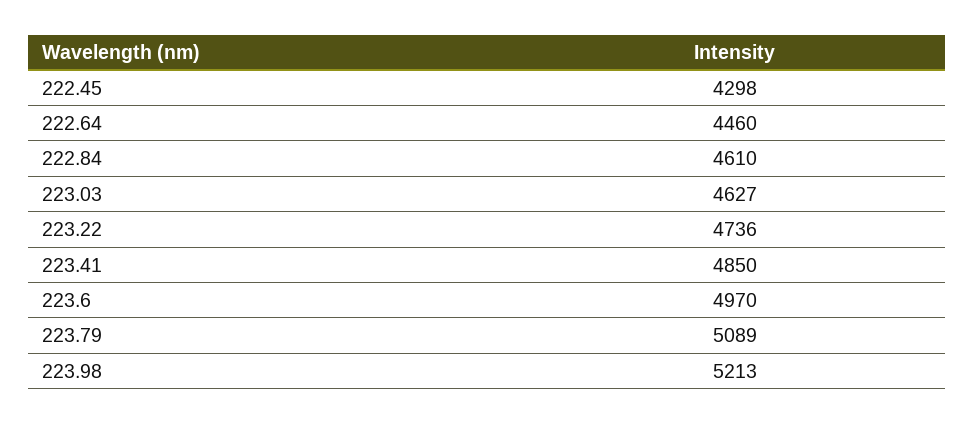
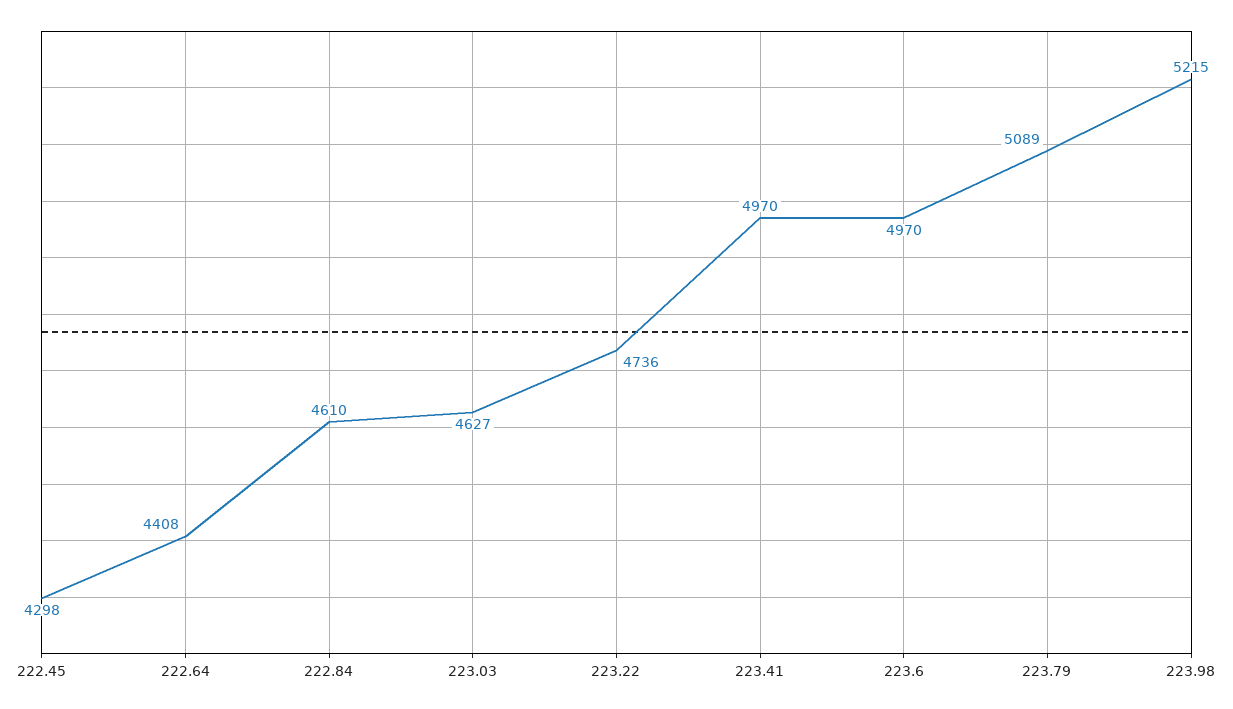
  {
    "222.45": 4298,
-   "222.64": 4460,
+   "222.64": 4408,
    "222.84": 4610,
    "223.03": 4627,
    "223.22": 4736,
-   "223.41": 4850,
+   "223.41": 4970,
    "223.6": 4970,
    "223.79": 5089,
-   "223.98": 5213
+   "223.98": 5215
  }

